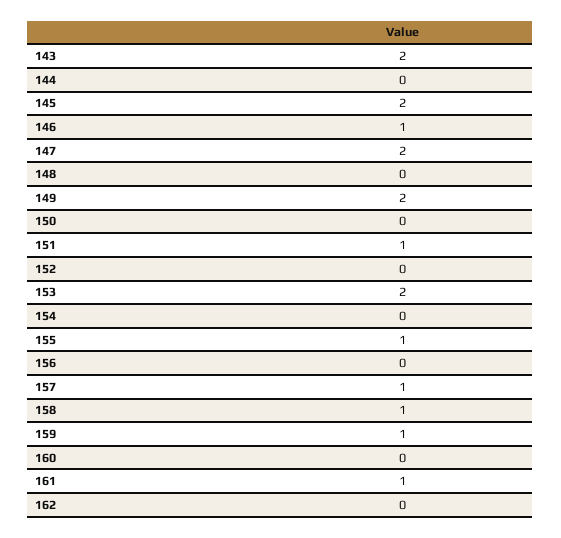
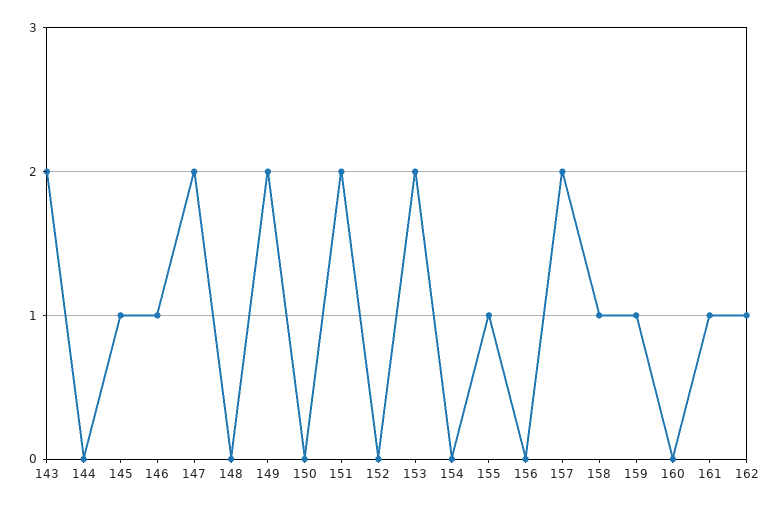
  {
    "143": 2,
    "144": 0,
-   "145": 2,
+   "145": 1,
    "146": 1,
    "147": 2,
    "148": 0,
    "149": 2,
    "150": 0,
-   "151": 1,
+   "151": 2,
    "152": 0,
    "153": 2,
    "154": 0,
    "155": 1,
    "156": 0,
-   "157": 1,
+   "157": 2,
    "158": 1,
    "159": 1,
    "160": 0,
    "161": 1,
-   "162": 0
+   "162": 1
  }

